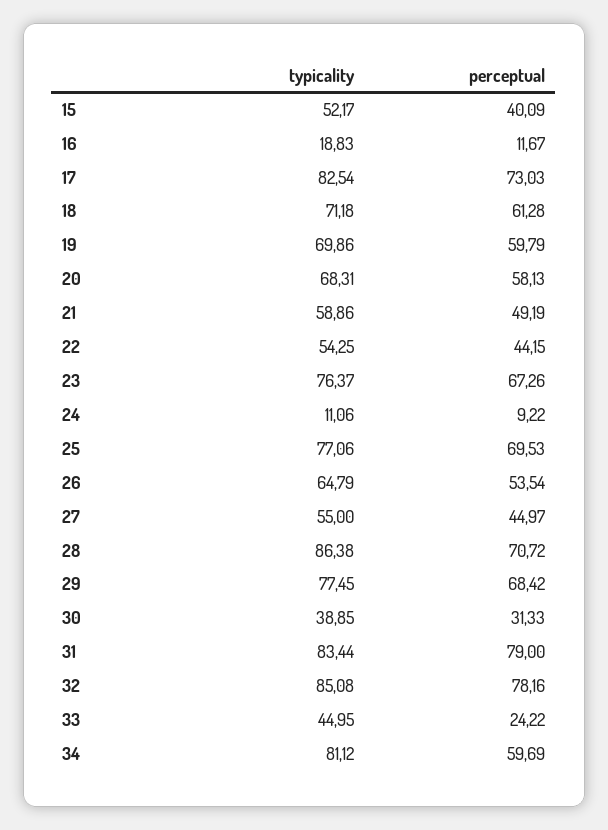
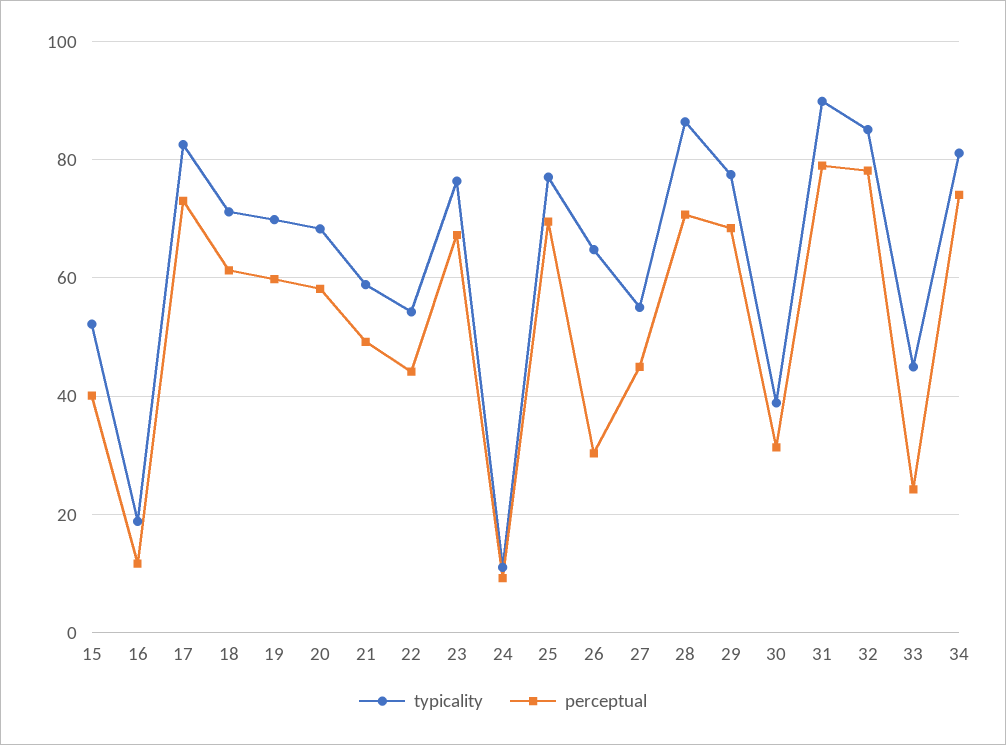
  {
    "typicality": {
      "15": 52.17,
      "16": 18.83,
      "17": 82.54,
      "18": 71.18,
      "19": 69.86,
      "20": 68.31,
      "21": 58.86,
      "22": 54.25,
      "23": 76.37,
      "24": 11.06,
      "25": 77.06,
      "26": 64.79,
      "27": 55,
      "28": 86.38,
      "29": 77.45,
      "30": 38.85,
-     "31": 83.44,
+     "31": 90,
      "32": 85.08,
      "33": 44.95,
      "34": 81.12
    },
    "perceptual": {
      "15": 40.09,
      "16": 11.67,
      "17": 73.03,
      "18": 61.28,
      "19": 59.79,
      "20": 58.13,
      "21": 49.19,
      "22": 44.15,
      "23": 67.26,
      "24": 9.22,
      "25": 69.53,
-     "26": 53.54,
+     "26": 30,
      "27": 44.97,
      "28": 70.72,
      "29": 68.42,
      "30": 31.33,
      "31": 79,
      "32": 78.16,
      "33": 24.22,
-     "34": 59.69
+     "34": 74
    }
  }

